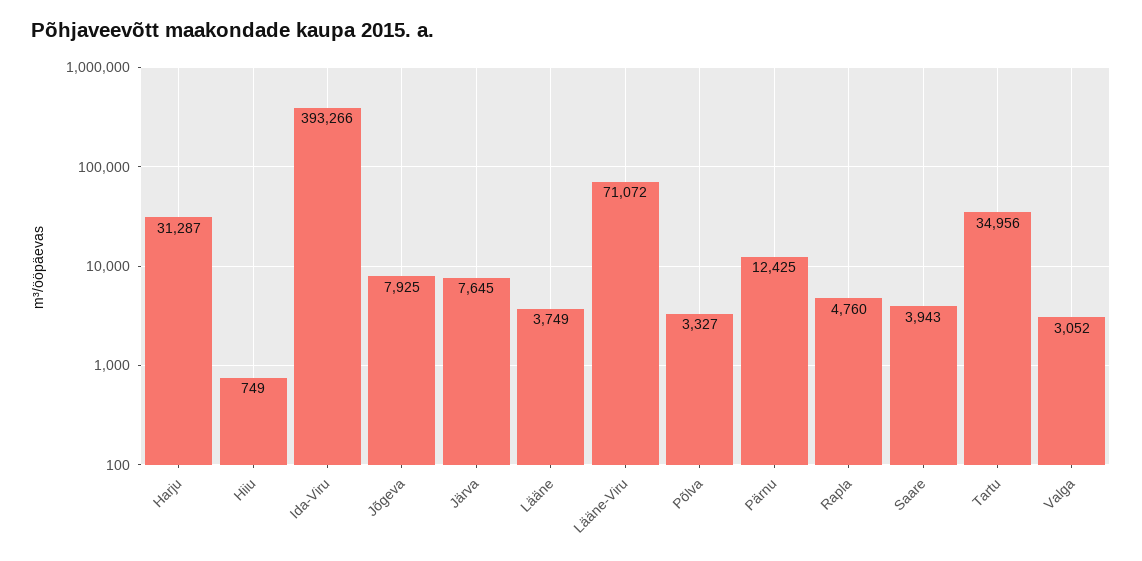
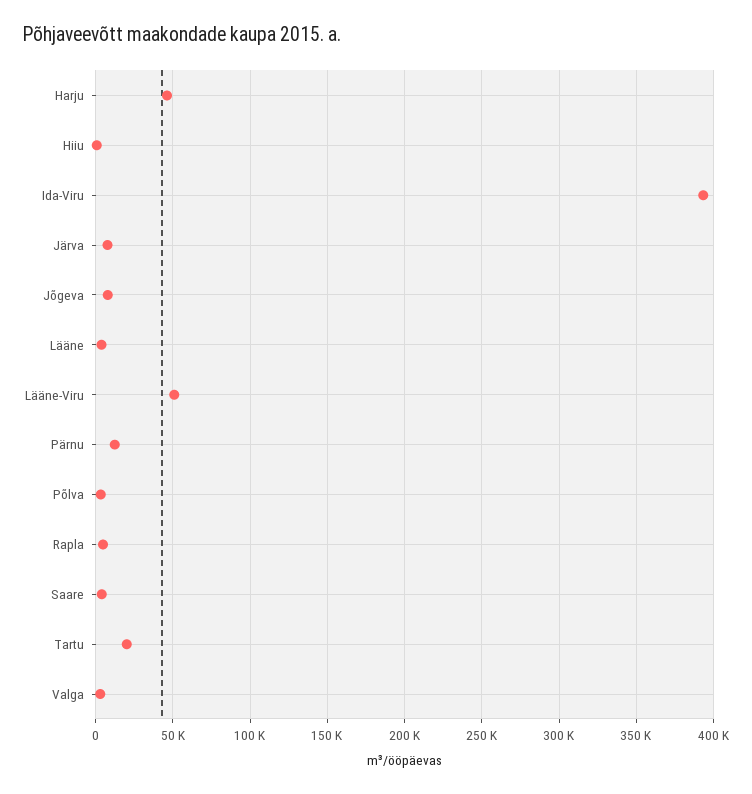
  {
-   "Harju": 31287,
+   "Harju": 45000,
    "Hiiu": 749,
    "Ida-Viru": 393266,
    "Jõgeva": 7925,
    "Järva": 7645,
    "Lääne": 3749,
-   "Lääne-Viru": 71072,
+   "Lääne-Viru": 50000,
    "Põlva": 3327,
    "Pärnu": 12425,
    "Rapla": 4760,
    "Saare": 3943,
-   "Tartu": 34956,
+   "Tartu": 20000,
    "Valga": 3052
  }

